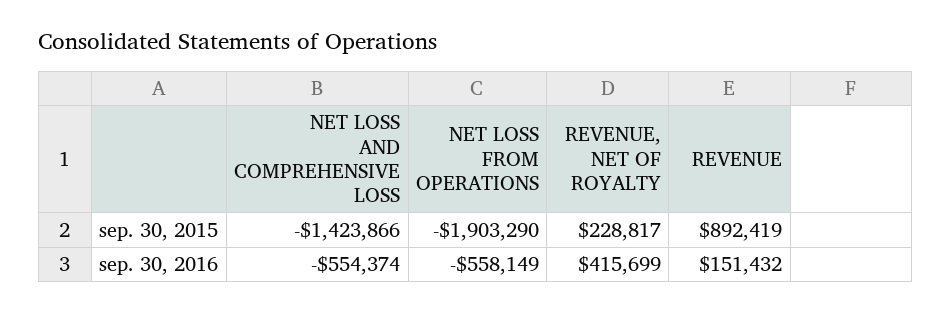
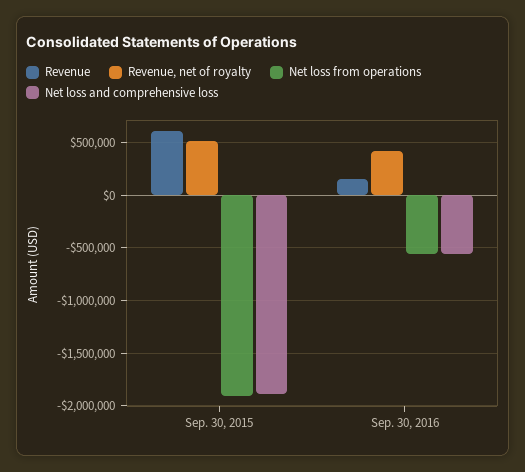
  {
    "NET LOSS AND COMPREHENSIVE LOSS": {
-     "sep. 30, 2015": -1423866,
+     "sep. 30, 2015": -1900000,
      "sep. 30, 2016": -554374
    },
    "NET LOSS FROM OPERATIONS": {
      "sep. 30, 2015": -1903290,
      "sep. 30, 2016": -558149
    },
    "REVENUE, NET OF ROYALTY": {
-     "sep. 30, 2015": 228817,
+     "sep. 30, 2015": 500000,
      "sep. 30, 2016": 415699
    },
    "REVENUE": {
-     "sep. 30, 2015": 892419,
+     "sep. 30, 2015": 600000,
      "sep. 30, 2016": 151432
    }
  }

